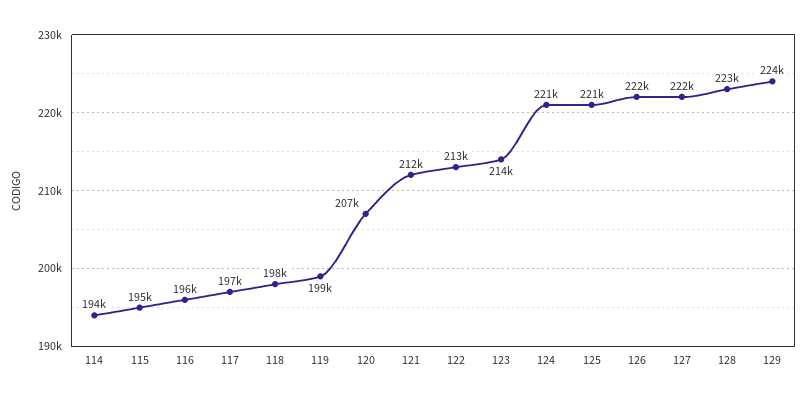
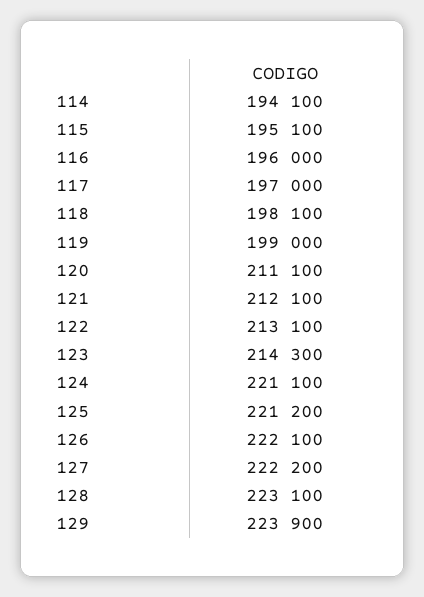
  {
    "114": 194100,
    "115": 195100,
    "116": 196000,
    "117": 197000,
    "118": 198100,
    "119": 199000,
-   "120": 207000,
+   "120": 211100,
    "121": 212100,
    "122": 213100,
    "123": 214300,
    "124": 221100,
    "125": 221200,
    "126": 222100,
    "127": 222200,
    "128": 223100,
    "129": 223900
  }

